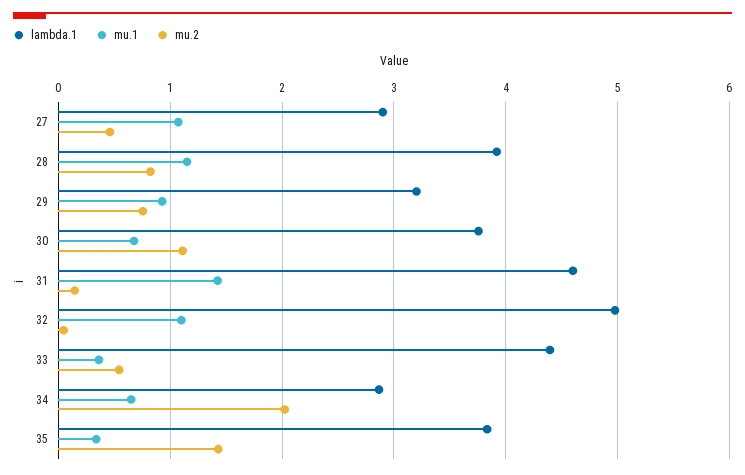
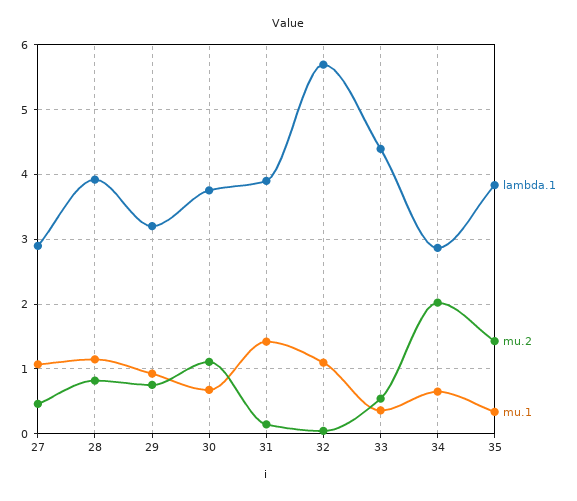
  {
    "lambda.1": {
      "27": 2.9,
      "28": 3.9,
      "29": 3.2,
      "30": 3.8,
-     "31": 4.6,
+     "31": 3.9,
-     "32": 5,
+     "32": 5.7,
      "33": 4.4,
      "34": 2.9,
      "35": 3.8
    },
    "mu.1": {
      "27": 1.1,
      "28": 1.1,
      "29": 0.9,
      "30": 0.7,
      "31": 1.4,
      "32": 1.1,
      "33": 0.4,
      "34": 0.7,
      "35": 0.3
    },
    "mu.2": {
      "27": 0.5,
      "28": 0.8,
      "29": 0.8,
      "30": 1.1,
      "31": 0.1,
      "32": 0,
      "33": 0.5,
      "34": 2,
      "35": 1.4
    }
  }

